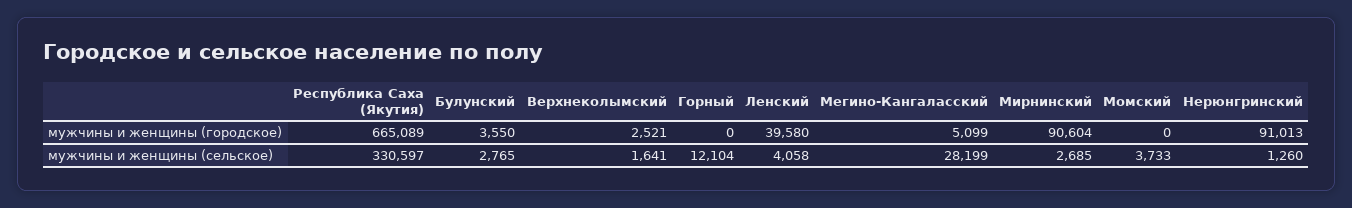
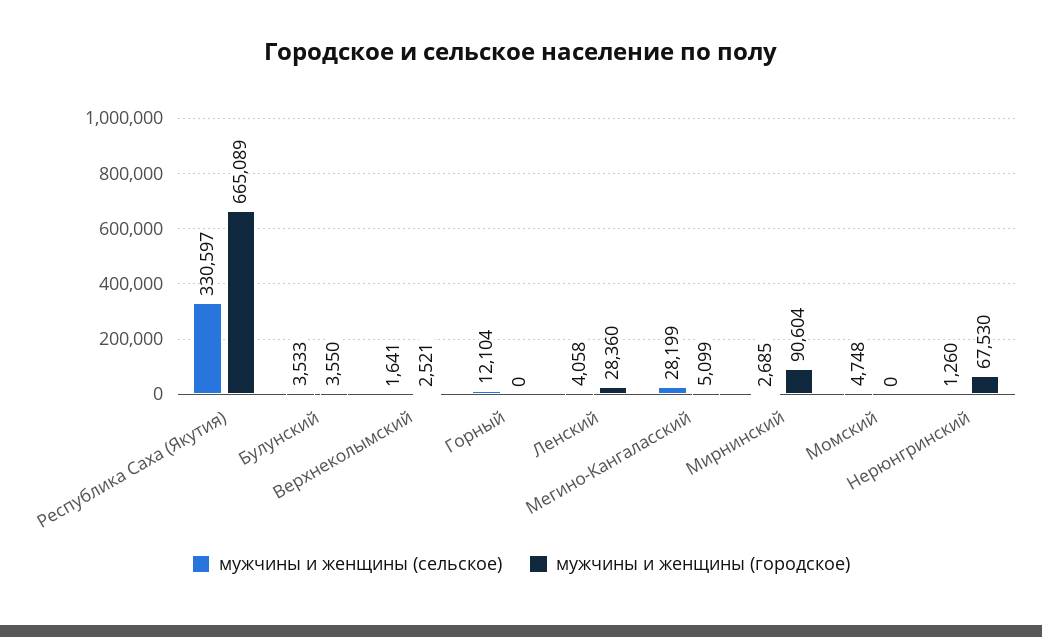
  {
    "мужчины и женщины (городское)": {
      "Республика Саха (Якутия)": 665089,
      "Булунский": 3550,
      "Верхнеколымский": 2521,
      "Горный": 0,
-     "Ленский": 39580,
+     "Ленский": 28360,
      "Мегино-Кангаласский": 5099,
      "Мирнинский": 90604,
      "Момский": 0,
-     "Нерюнгринский": 91013
+     "Нерюнгринский": 67530
    },
    "мужчины и женщины (сельское)": {
      "Республика Саха (Якутия)": 330597,
-     "Булунский": 2765,
+     "Булунский": 3533,
      "Верхнеколымский": 1641,
      "Горный": 12104,
      "Ленский": 4058,
      "Мегино-Кангаласский": 28199,
      "Мирнинский": 2685,
-     "Момский": 3733,
+     "Момский": 4748,
      "Нерюнгринский": 1260
    }
  }

